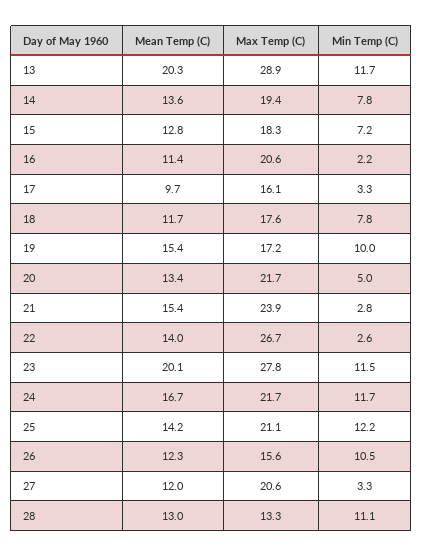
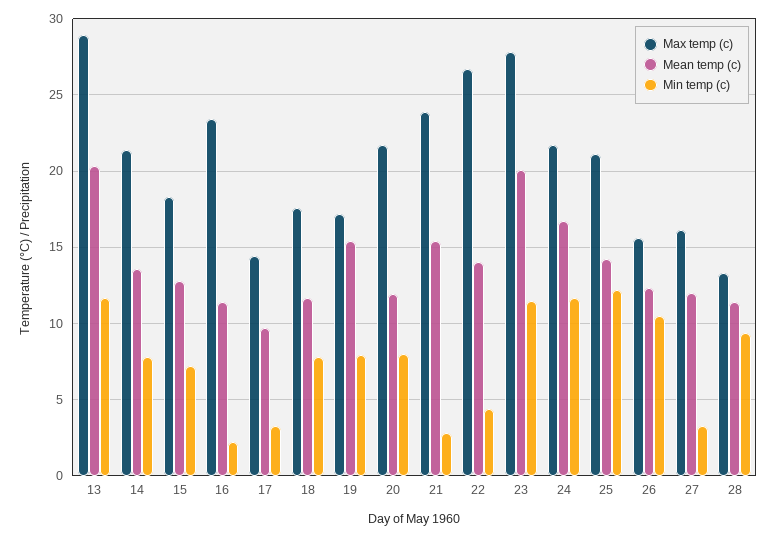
  {
    "Mean Temp (C)": {
      "13": 20.3,
      "14": 13.6,
      "15": 12.8,
      "16": 11.4,
      "17": 9.7,
      "18": 11.7,
      "19": 15.4,
-     "20": 13.4,
+     "20": 12,
      "21": 15.4,
      "22": 14,
      "23": 20.1,
      "24": 16.7,
      "25": 14.2,
      "26": 12.3,
      "27": 12,
-     "28": 13
+     "28": 11.5
    },
    "Max Temp (C)": {
      "13": 28.9,
-     "14": 19.4,
+     "14": 21.5,
      "15": 18.3,
-     "16": 20.6,
+     "16": 23.5,
-     "17": 16.1,
+     "17": 14.5,
      "18": 17.6,
      "19": 17.2,
      "20": 21.7,
      "21": 23.9,
      "22": 26.7,
      "23": 27.8,
      "24": 21.7,
      "25": 21.1,
      "26": 15.6,
-     "27": 20.6,
+     "27": 16,
      "28": 13.3
    },
    "Min Temp (C)": {
      "13": 11.7,
      "14": 7.8,
      "15": 7.2,
      "16": 2.2,
      "17": 3.3,
      "18": 7.8,
-     "19": 10,
+     "19": 8,
-     "20": 5,
+     "20": 8,
      "21": 2.8,
-     "22": 2.6,
+     "22": 4.5,
      "23": 11.5,
      "24": 11.7,
      "25": 12.2,
      "26": 10.5,
      "27": 3.3,
-     "28": 11.1
+     "28": 9.5
    }
  }

